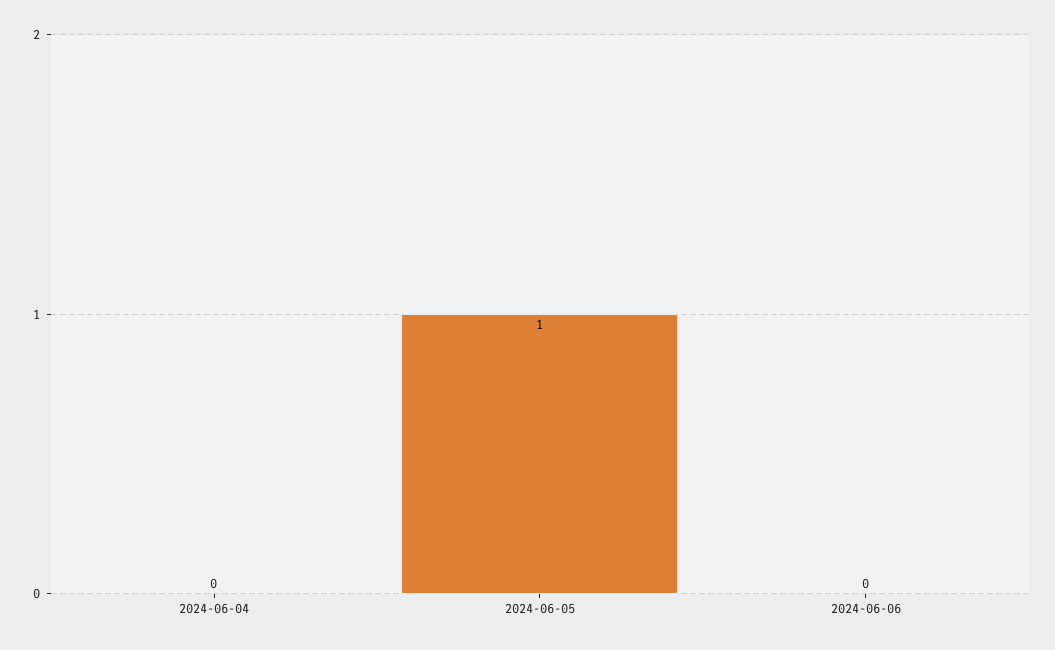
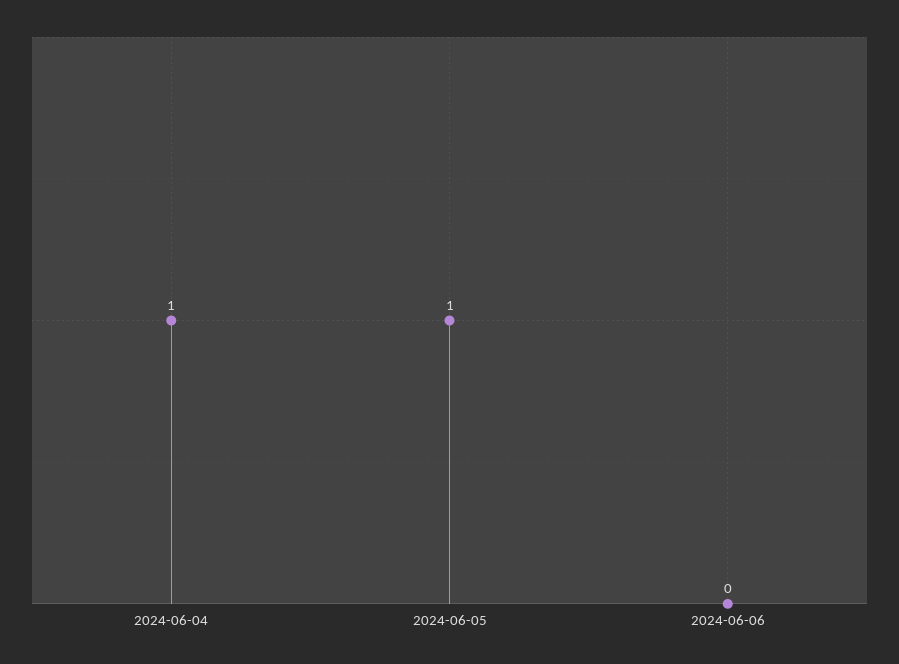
  {
-   "2024-06-04": 0,
+   "2024-06-04": 1,
    "2024-06-05": 1,
    "2024-06-06": 0
  }

